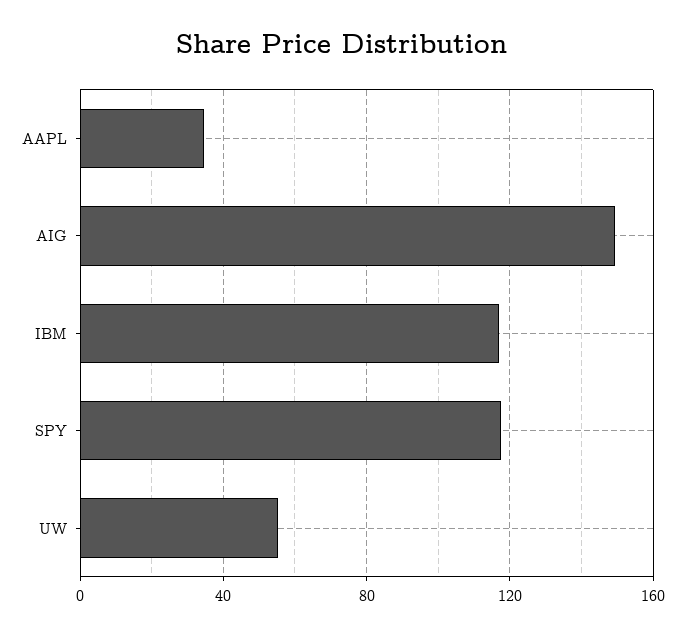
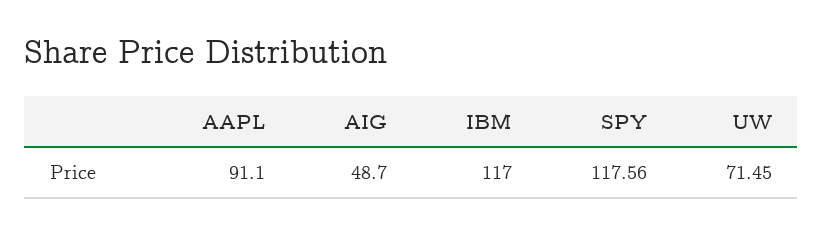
  {
-   "AAPL": 35,
+   "AAPL": 91.1,
-   "AIG": 150,
+   "AIG": 48.7,
    "IBM": 117,
    "SPY": 117.56,
-   "UW": 55
+   "UW": 71.45
  }

